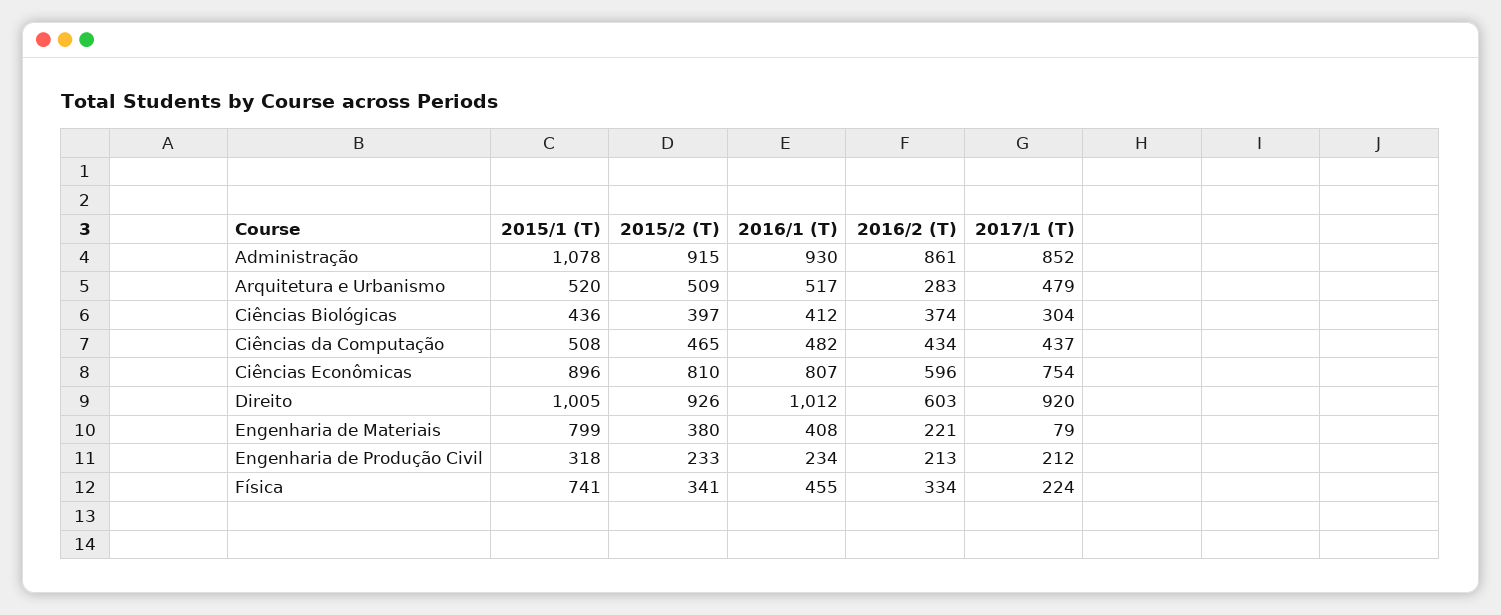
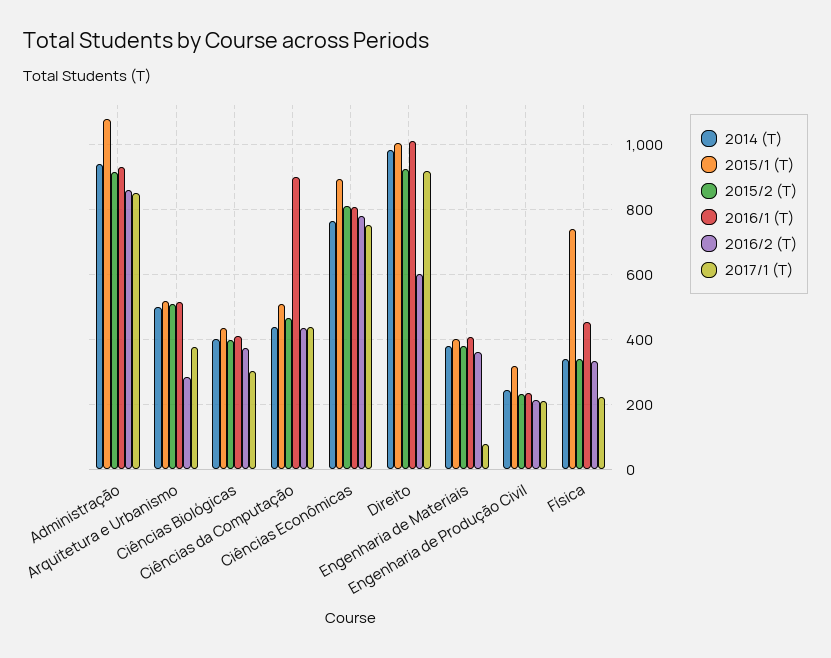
  {
    "2015/1 (T)": {
      "Administração": 1078,
      "Arquitetura e Urbanismo": 520,
      "Ciências Biológicas": 436,
      "Ciências da Computação": 508,
      "Ciências Econômicas": 896,
      "Direito": 1005,
-     "Engenharia de Materiais": 799,
+     "Engenharia de Materiais": 400,
      "Engenharia de Produção Civil": 318,
      "Física": 741
    },
    "2015/2 (T)": {
      "Administração": 915,
      "Arquitetura e Urbanismo": 509,
      "Ciências Biológicas": 397,
      "Ciências da Computação": 465,
      "Ciências Econômicas": 810,
      "Direito": 926,
      "Engenharia de Materiais": 380,
      "Engenharia de Produção Civil": 233,
      "Física": 341
    },
    "2016/1 (T)": {
      "Administração": 930,
      "Arquitetura e Urbanismo": 517,
      "Ciências Biológicas": 412,
-     "Ciências da Computação": 482,
+     "Ciências da Computação": 900,
      "Ciências Econômicas": 807,
      "Direito": 1012,
      "Engenharia de Materiais": 408,
      "Engenharia de Produção Civil": 234,
      "Física": 455
    },
    "2016/2 (T)": {
      "Administração": 861,
      "Arquitetura e Urbanismo": 283,
      "Ciências Biológicas": 374,
      "Ciências da Computação": 434,
-     "Ciências Econômicas": 596,
+     "Ciências Econômicas": 780,
      "Direito": 603,
-     "Engenharia de Materiais": 221,
+     "Engenharia de Materiais": 360,
      "Engenharia de Produção Civil": 213,
      "Física": 334
    },
    "2017/1 (T)": {
      "Administração": 852,
-     "Arquitetura e Urbanismo": 479,
+     "Arquitetura e Urbanismo": 380,
      "Ciências Biológicas": 304,
      "Ciências da Computação": 437,
      "Ciências Econômicas": 754,
      "Direito": 920,
      "Engenharia de Materiais": 79,
      "Engenharia de Produção Civil": 212,
      "Física": 224
-   }
+   },
+   "2014 (T)": {
+     "Administração": 940,
+     "Arquitetura e Urbanismo": 500,
+     "Ciências Biológicas": 400,
+     "Ciências da Computação": 440,
+     "Ciências Econômicas": 760,
+     "Direito": 980,
+     "Engenharia de Materiais": 380,
+     "Engenharia de Produção Civil": 240,
+     "Física": 340
+   }
  }

